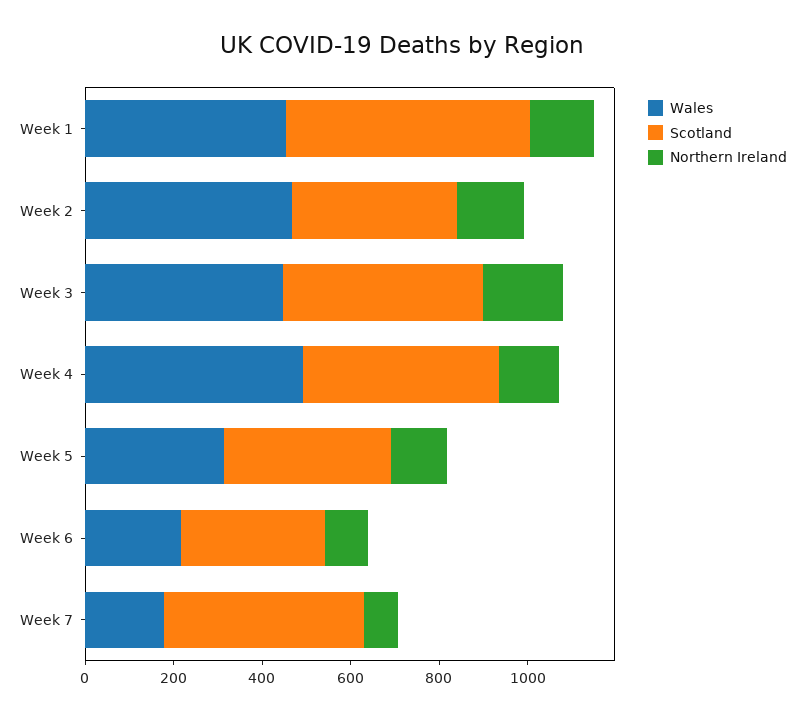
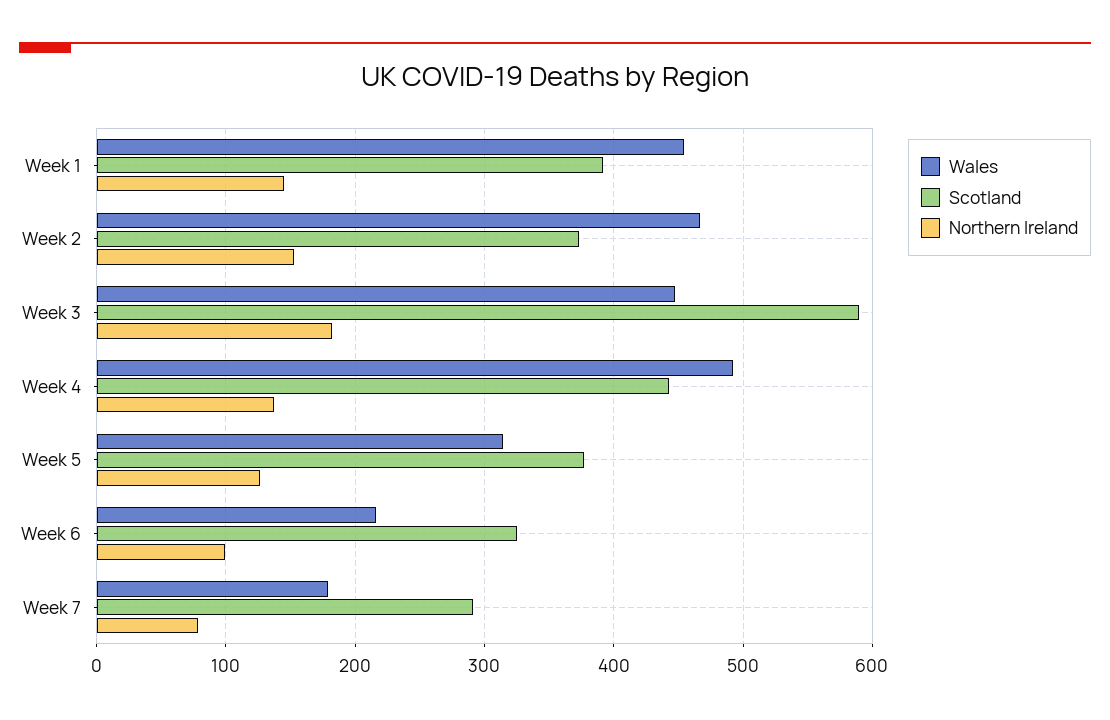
  {
    "Wales": {
      "Week 1": 450,
      "Week 2": 470,
      "Week 3": 450,
      "Week 4": 490,
      "Week 5": 310,
      "Week 6": 220,
      "Week 7": 180
    },
    "Scotland": {
-     "Week 1": 550,
+     "Week 1": 390,
      "Week 2": 370,
-     "Week 3": 450,
+     "Week 3": 590,
      "Week 4": 440,
      "Week 5": 380,
      "Week 6": 330,
-     "Week 7": 450
+     "Week 7": 290
    },
    "Northern Ireland": {
      "Week 1": 150,
      "Week 2": 150,
      "Week 3": 180,
      "Week 4": 140,
      "Week 5": 130,
      "Week 6": 100,
      "Week 7": 80
    }
  }

